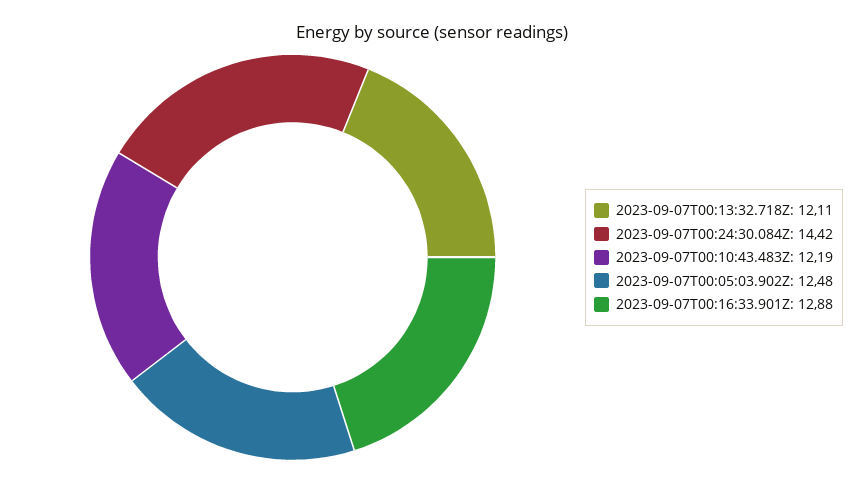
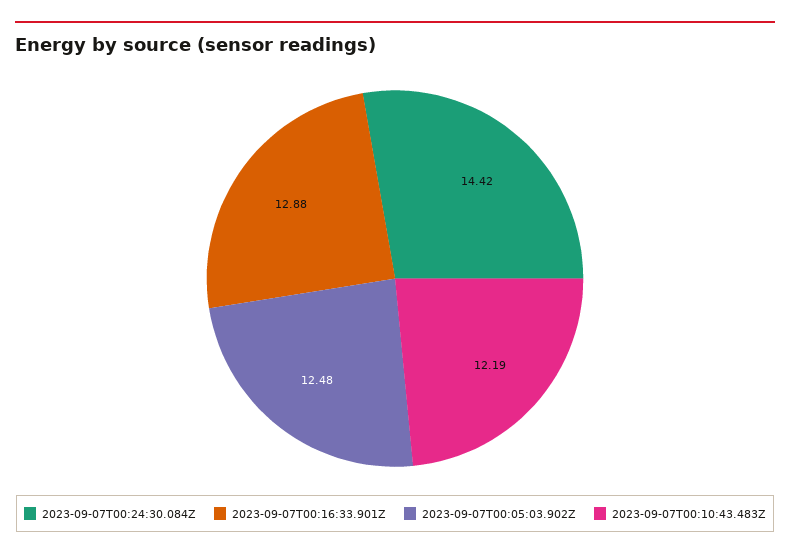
  {
-   "2023-09-07T00:13:32.718Z": 12.11,
    "2023-09-07T00:24:30.084Z": 14.42,
    "2023-09-07T00:10:43.483Z": 12.19,
    "2023-09-07T00:05:03.902Z": 12.48,
    "2023-09-07T00:16:33.901Z": 12.88
  }

